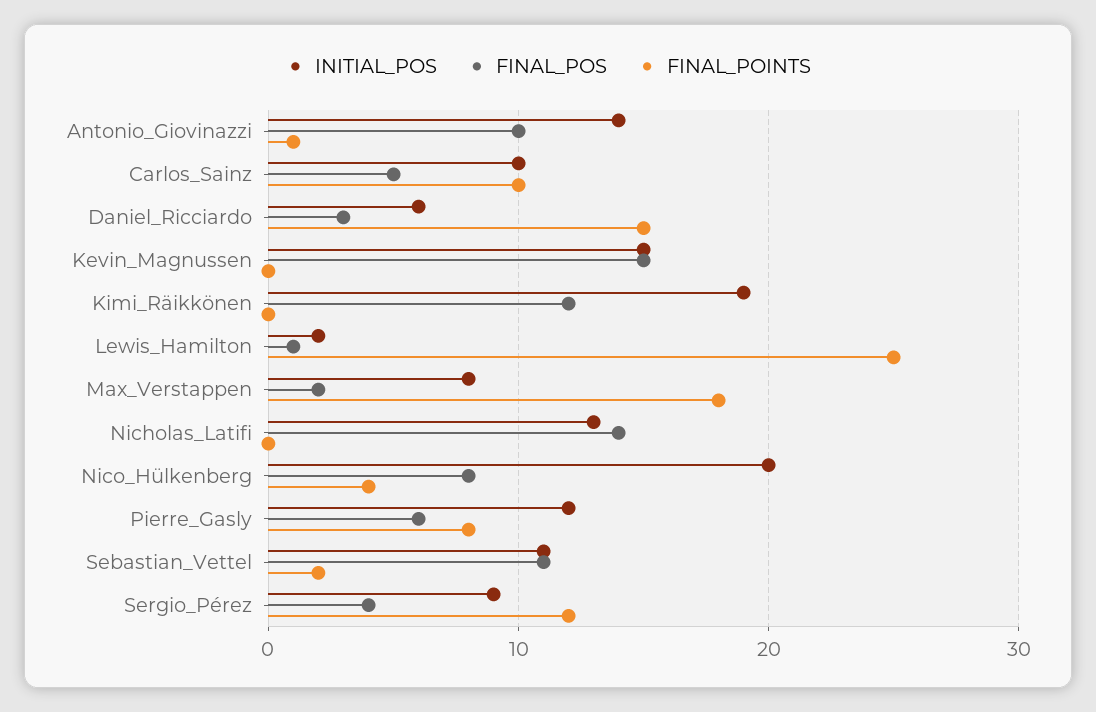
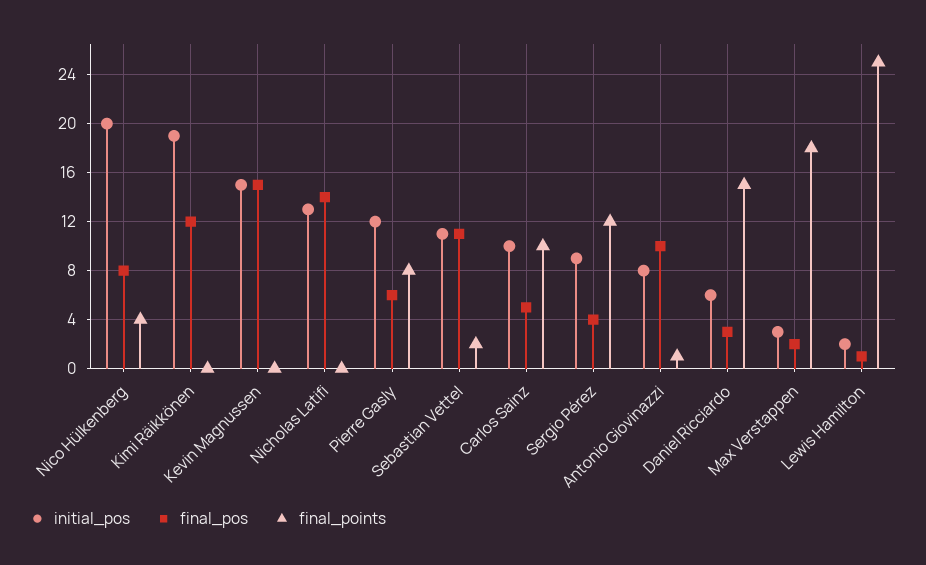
  {
    "INITIAL_POS": {
-     "Antonio_Giovinazzi": 14,
+     "Antonio_Giovinazzi": 8,
      "Carlos_Sainz": 10,
      "Daniel_Ricciardo": 6,
      "Kevin_Magnussen": 15,
      "Kimi_Räikkönen": 19,
      "Lewis_Hamilton": 2,
-     "Max_Verstappen": 8,
+     "Max_Verstappen": 3,
      "Nicholas_Latifi": 13,
      "Nico_Hülkenberg": 20,
      "Pierre_Gasly": 12,
      "Sebastian_Vettel": 11,
      "Sergio_Pérez": 9
    },
    "FINAL_POS": {
      "Antonio_Giovinazzi": 10,
      "Carlos_Sainz": 5,
      "Daniel_Ricciardo": 3,
      "Kevin_Magnussen": 15,
      "Kimi_Räikkönen": 12,
      "Lewis_Hamilton": 1,
      "Max_Verstappen": 2,
      "Nicholas_Latifi": 14,
      "Nico_Hülkenberg": 8,
      "Pierre_Gasly": 6,
      "Sebastian_Vettel": 11,
      "Sergio_Pérez": 4
    },
    "FINAL_POINTS": {
      "Antonio_Giovinazzi": 1,
      "Carlos_Sainz": 10,
      "Daniel_Ricciardo": 15,
      "Kevin_Magnussen": 0,
      "Kimi_Räikkönen": 0,
      "Lewis_Hamilton": 25,
      "Max_Verstappen": 18,
      "Nicholas_Latifi": 0,
      "Nico_Hülkenberg": 4,
      "Pierre_Gasly": 8,
      "Sebastian_Vettel": 2,
      "Sergio_Pérez": 12
    }
  }

